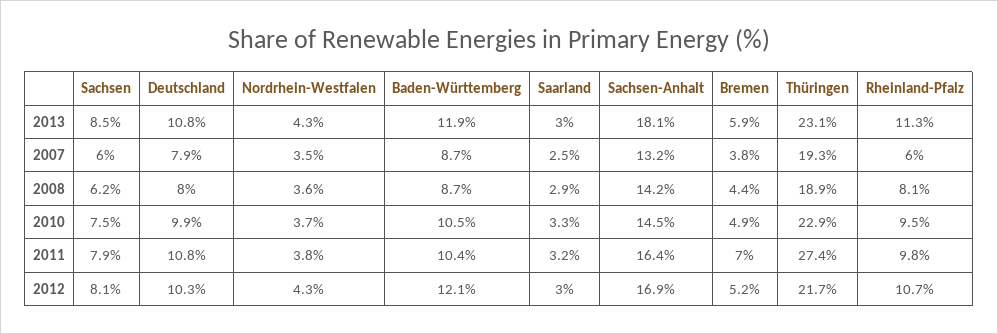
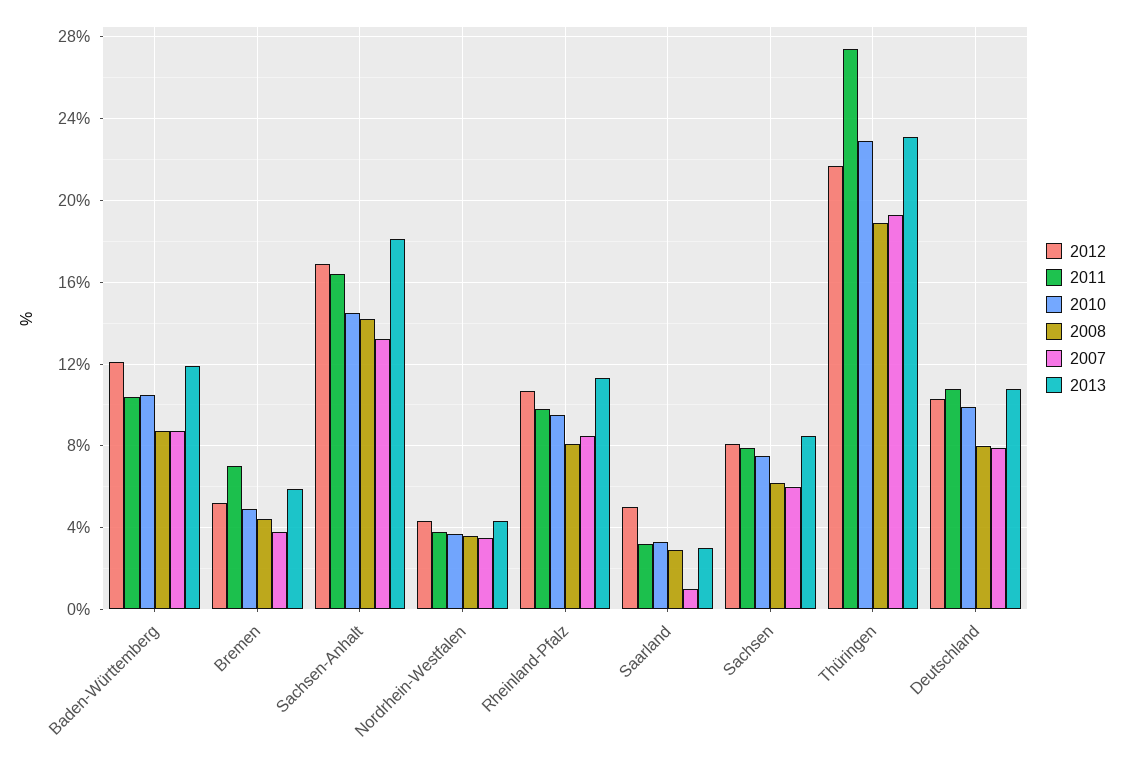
  {
    "2013": {
      "Sachsen": 8.5,
      "Deutschland": 10.8,
      "Nordrhein-Westfalen": 4.3,
      "Baden-Württemberg": 11.9,
      "Saarland": 3,
      "Sachsen-Anhalt": 18.1,
      "Bremen": 5.9,
      "Thüringen": 23.1,
      "Rheinland-Pfalz": 11.3
    },
    "2007": {
      "Sachsen": 6,
      "Deutschland": 7.9,
      "Nordrhein-Westfalen": 3.5,
      "Baden-Württemberg": 8.7,
-     "Saarland": 2.5,
+     "Saarland": 1,
      "Sachsen-Anhalt": 13.2,
      "Bremen": 3.8,
      "Thüringen": 19.3,
-     "Rheinland-Pfalz": 6
+     "Rheinland-Pfalz": 8.5
    },
    "2008": {
      "Sachsen": 6.2,
      "Deutschland": 8,
      "Nordrhein-Westfalen": 3.6,
      "Baden-Württemberg": 8.7,
      "Saarland": 2.9,
      "Sachsen-Anhalt": 14.2,
      "Bremen": 4.4,
      "Thüringen": 18.9,
      "Rheinland-Pfalz": 8.1
    },
    "2010": {
      "Sachsen": 7.5,
      "Deutschland": 9.9,
      "Nordrhein-Westfalen": 3.7,
      "Baden-Württemberg": 10.5,
      "Saarland": 3.3,
      "Sachsen-Anhalt": 14.5,
      "Bremen": 4.9,
      "Thüringen": 22.9,
      "Rheinland-Pfalz": 9.5
    },
    "2011": {
      "Sachsen": 7.9,
      "Deutschland": 10.8,
      "Nordrhein-Westfalen": 3.8,
      "Baden-Württemberg": 10.4,
      "Saarland": 3.2,
      "Sachsen-Anhalt": 16.4,
      "Bremen": 7,
      "Thüringen": 27.4,
      "Rheinland-Pfalz": 9.8
    },
    "2012": {
      "Sachsen": 8.1,
      "Deutschland": 10.3,
      "Nordrhein-Westfalen": 4.3,
      "Baden-Württemberg": 12.1,
-     "Saarland": 3,
+     "Saarland": 5,
      "Sachsen-Anhalt": 16.9,
      "Bremen": 5.2,
      "Thüringen": 21.7,
      "Rheinland-Pfalz": 10.7
    }
  }

